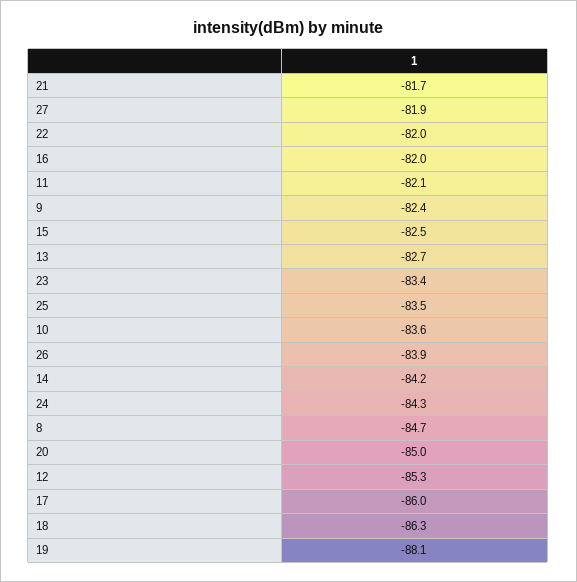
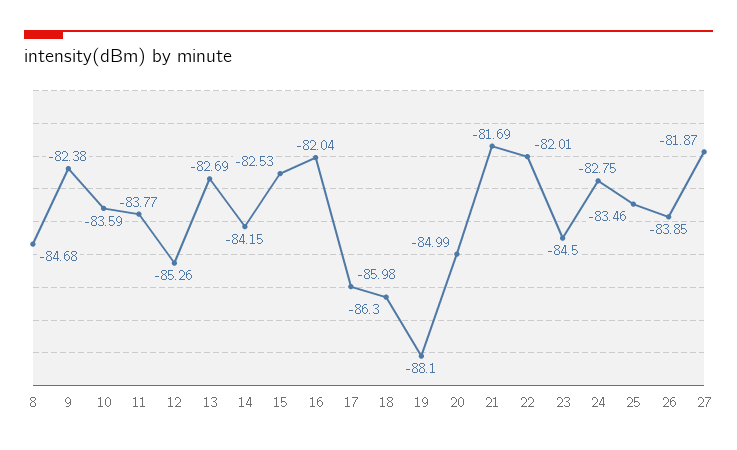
  {
    "21": -81.69,
    "27": -81.87,
    "22": -82.01,
    "16": -82.04,
-   "11": -82.1,
+   "11": -83.77,
    "9": -82.38,
    "15": -82.53,
    "13": -82.69,
-   "23": -83.4,
+   "23": -84.5,
    "25": -83.46,
    "10": -83.59,
    "26": -83.85,
    "14": -84.15,
-   "24": -84.3,
+   "24": -82.75,
    "8": -84.68,
    "20": -84.99,
    "12": -85.26,
    "17": -85.98,
    "18": -86.3,
    "19": -88.1
  }

